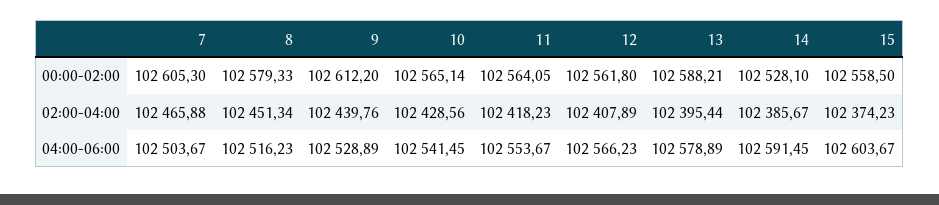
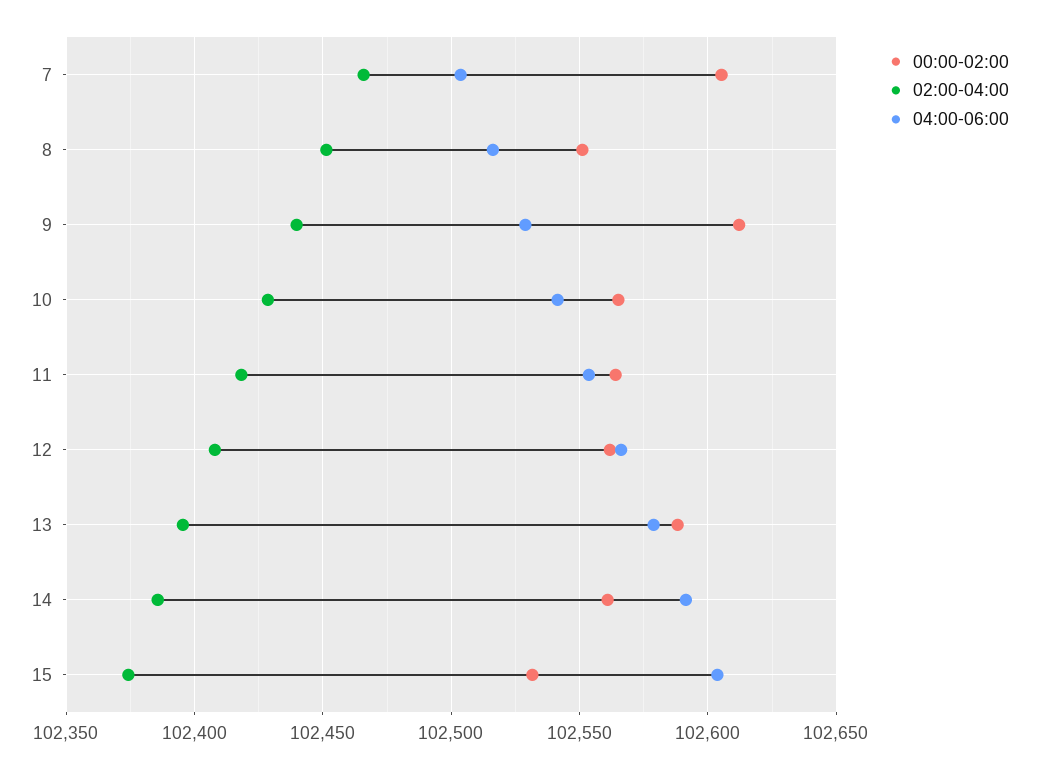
  {
    "00:00-02:00": {
      "7": 102605.3,
-     "8": 102579.33,
+     "8": 102550,
      "9": 102612.2,
      "10": 102565.14,
      "11": 102564.05,
      "12": 102561.8,
      "13": 102588.21,
-     "14": 102528.1,
+     "14": 102560,
-     "15": 102558.5
+     "15": 102530
    },
    "02:00-04:00": {
      "7": 102465.88,
      "8": 102451.34,
      "9": 102439.76,
      "10": 102428.56,
      "11": 102418.23,
      "12": 102407.89,
      "13": 102395.44,
      "14": 102385.67,
      "15": 102374.23
    },
    "04:00-06:00": {
      "7": 102503.67,
      "8": 102516.23,
      "9": 102528.89,
      "10": 102541.45,
      "11": 102553.67,
      "12": 102566.23,
      "13": 102578.89,
      "14": 102591.45,
      "15": 102603.67
    }
  }

